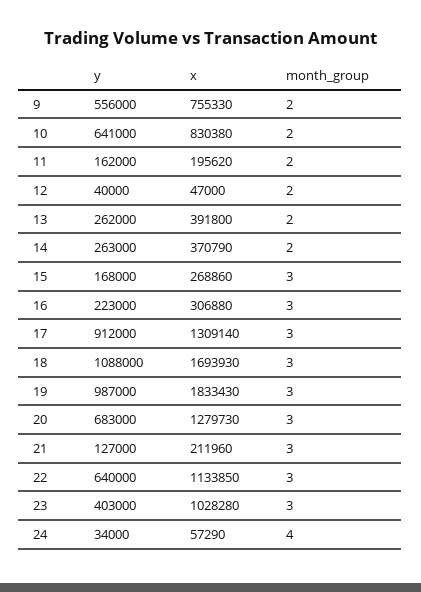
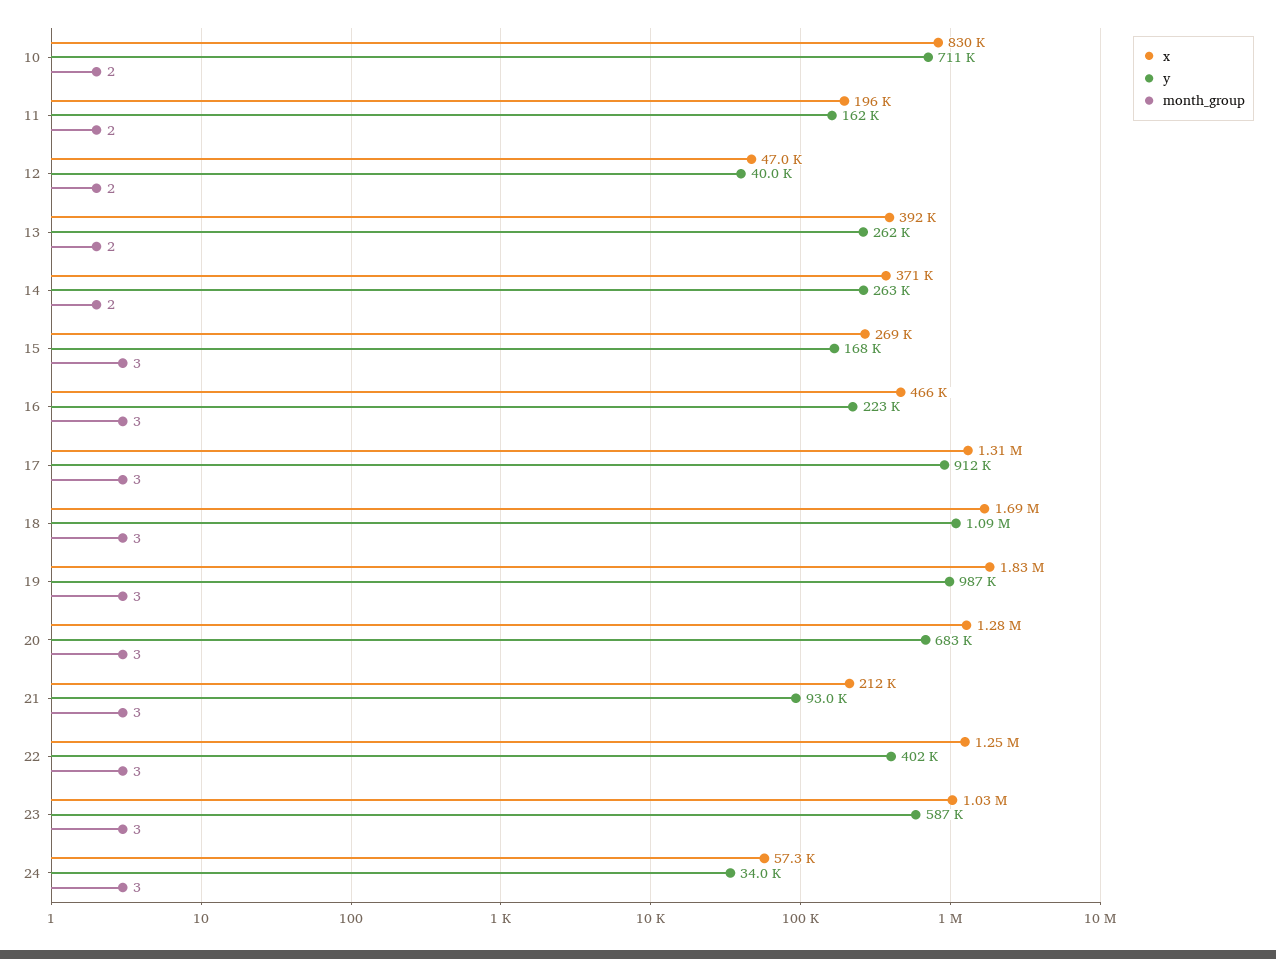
  {
    "y": {
-     "9": 556000,
-     "10": 641000,
+     "10": 711000,
      "11": 162000,
      "12": 40000,
      "13": 262000,
      "14": 263000,
      "15": 168000,
      "16": 223000,
      "17": 912000,
      "18": 1088000,
      "19": 987000,
      "20": 683000,
-     "21": 127000,
+     "21": 93000,
-     "22": 640000,
+     "22": 402000,
-     "23": 403000,
+     "23": 587000,
      "24": 34000
    },
    "x": {
-     "9": 755330,
      "10": 830380,
      "11": 195620,
      "12": 47000,
      "13": 391800,
      "14": 370790,
      "15": 268860,
-     "16": 306880,
+     "16": 466000,
      "17": 1309140,
      "18": 1693930,
      "19": 1833430,
      "20": 1279730,
      "21": 211960,
-     "22": 1133850,
+     "22": 1250000,
      "23": 1028280,
      "24": 57290
    },
    "month_group": {
-     "9": 2,
      "10": 2,
      "11": 2,
      "12": 2,
      "13": 2,
      "14": 2,
      "15": 3,
      "16": 3,
      "17": 3,
      "18": 3,
      "19": 3,
      "20": 3,
      "21": 3,
      "22": 3,
      "23": 3,
-     "24": 4
+     "24": 3
    }
  }

